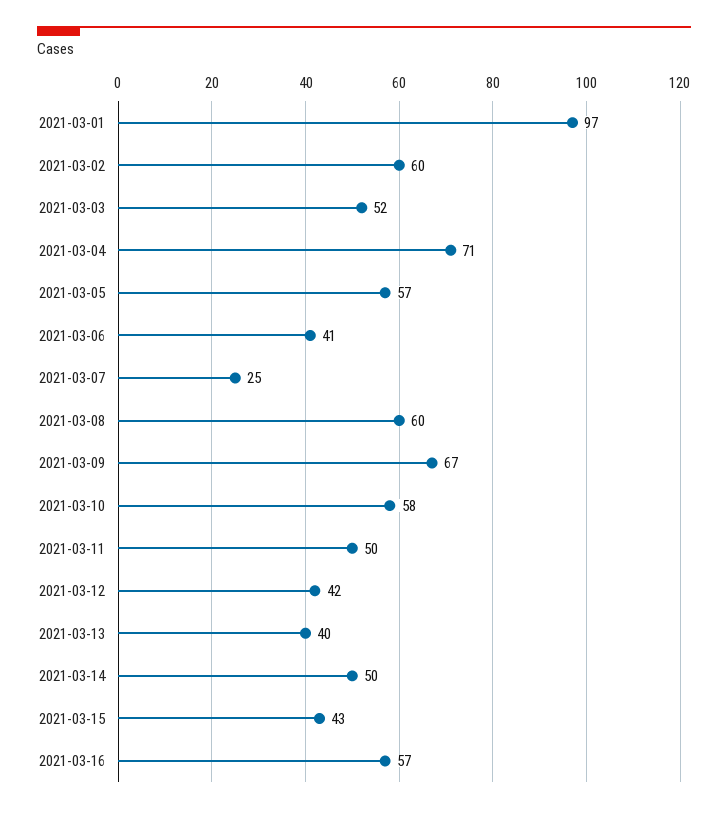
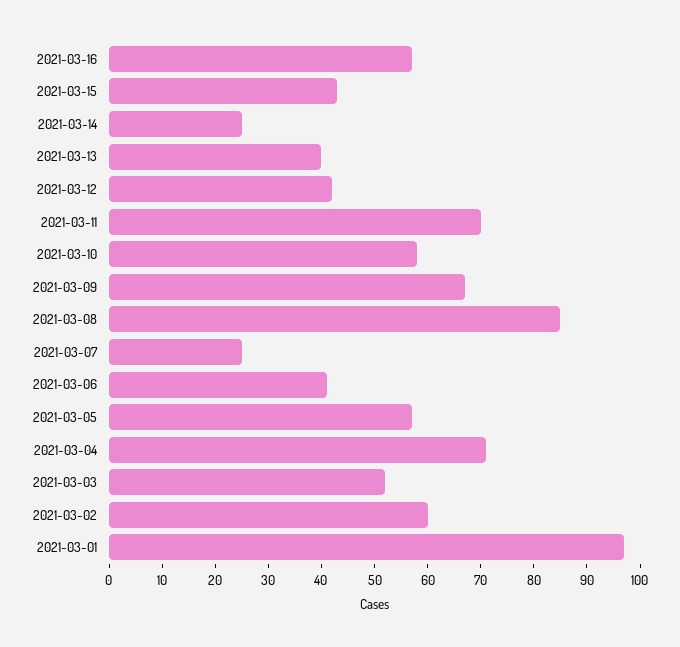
  {
    "2021-03-01": 97,
    "2021-03-02": 60,
    "2021-03-03": 52,
    "2021-03-04": 71,
    "2021-03-05": 57,
    "2021-03-06": 41,
    "2021-03-07": 25,
-   "2021-03-08": 60,
+   "2021-03-08": 85,
    "2021-03-09": 67,
    "2021-03-10": 58,
-   "2021-03-11": 50,
+   "2021-03-11": 70,
    "2021-03-12": 42,
    "2021-03-13": 40,
-   "2021-03-14": 50,
+   "2021-03-14": 25,
    "2021-03-15": 43,
    "2021-03-16": 57
  }

